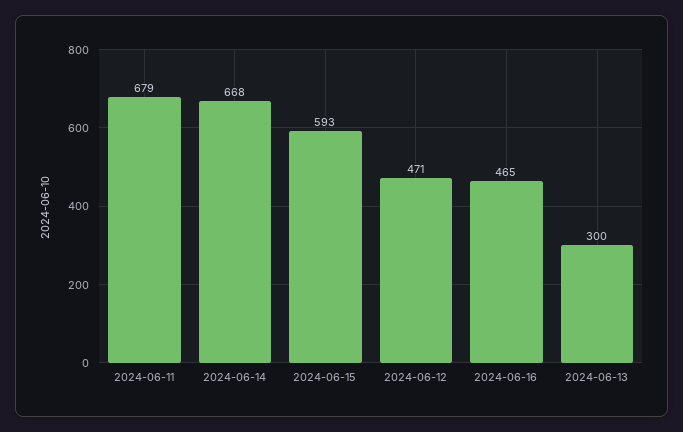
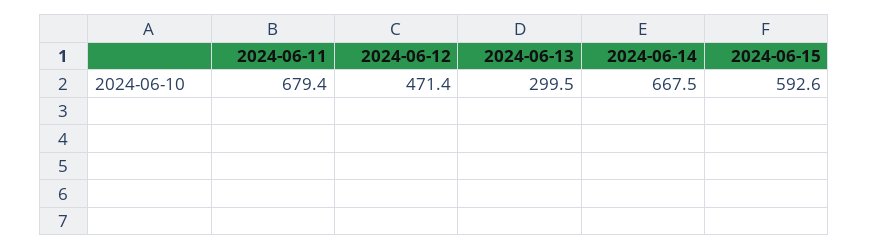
  {
    "2024-06-11": 679.4,
    "2024-06-14": 667.5,
    "2024-06-15": 592.6,
    "2024-06-12": 471.4,
-   "2024-06-16": 465,
    "2024-06-13": 299.5
  }

